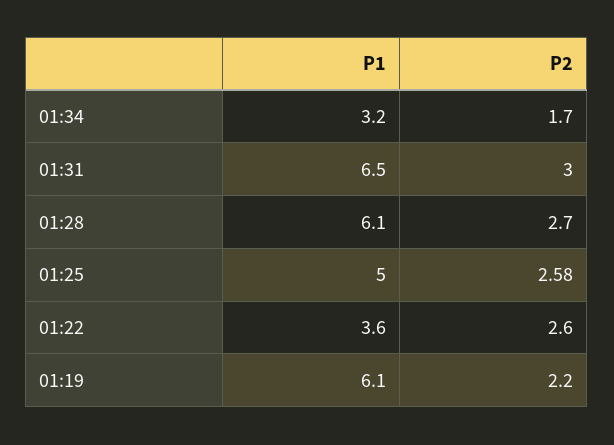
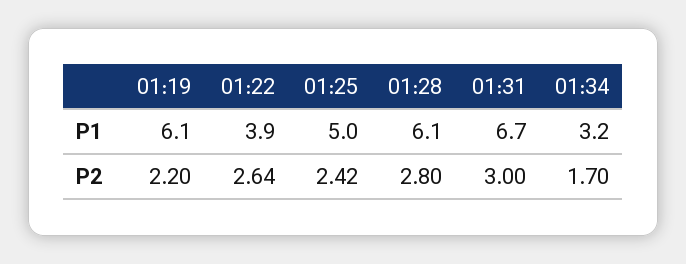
  {
    "P1": {
      "01:34": 3.2,
-     "01:31": 6.5,
+     "01:31": 6.7,
      "01:28": 6.1,
      "01:25": 5,
-     "01:22": 3.6,
+     "01:22": 3.9,
      "01:19": 6.1
    },
    "P2": {
      "01:34": 1.7,
      "01:31": 3,
-     "01:28": 2.7,
+     "01:28": 2.8,
-     "01:25": 2.58,
+     "01:25": 2.42,
-     "01:22": 2.6,
+     "01:22": 2.64,
      "01:19": 2.2
    }
  }

